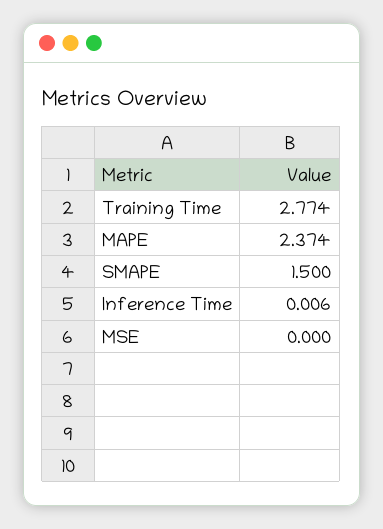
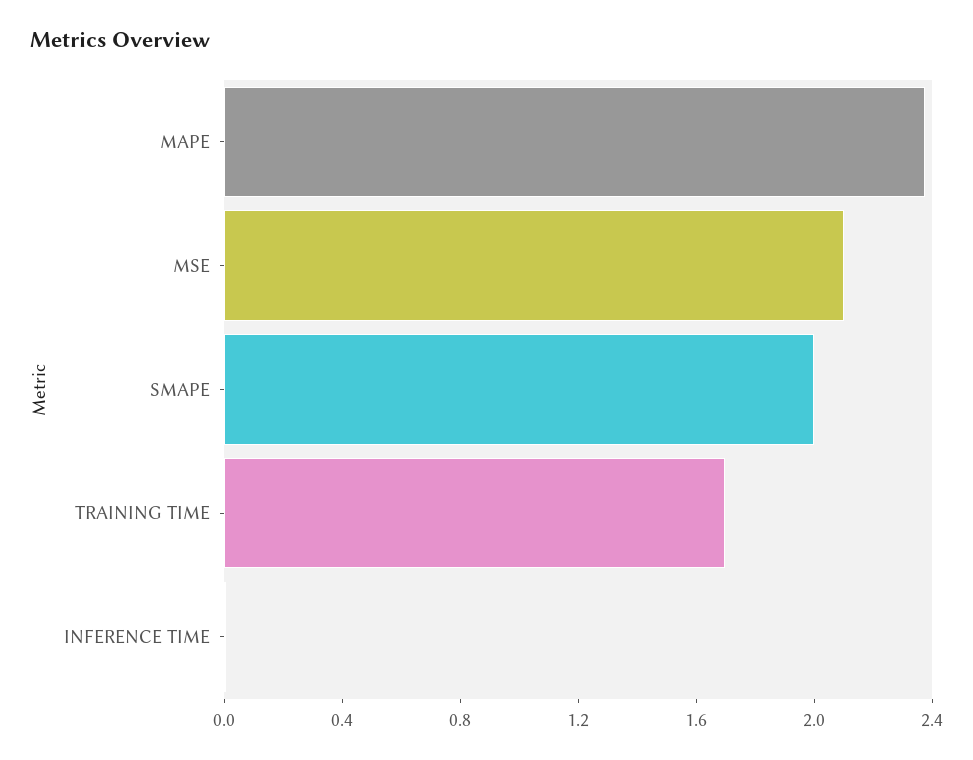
  {
-   "Training Time": 2.774,
+   "Training Time": 1.7,
    "MAPE": 2.374,
-   "SMAPE": 1.5,
+   "SMAPE": 2,
    "Inference Time": 0.006,
-   "MSE": 0
+   "MSE": 2.1
  }

